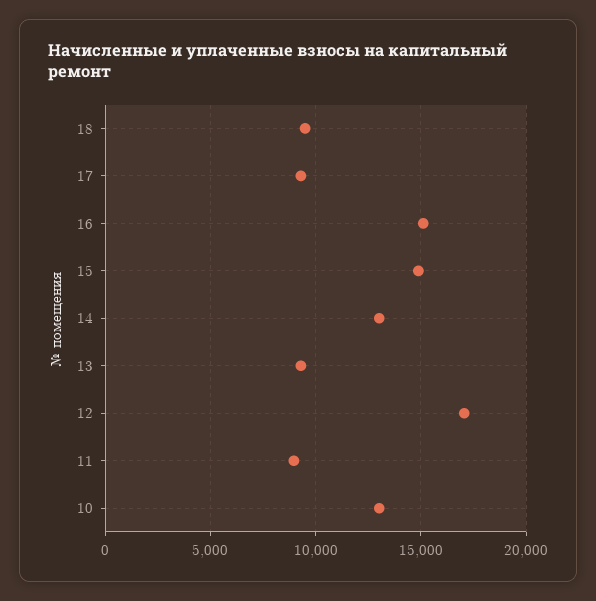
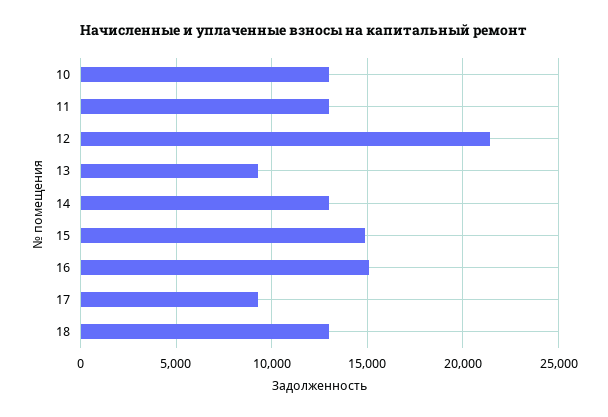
  {
-   "18": 9500,
+   "18": 13000,
    "17": 9500,
    "16": 15000,
    "15": 15000,
    "14": 13000,
    "13": 9500,
-   "12": 17000,
+   "12": 21500,
-   "11": 9000,
+   "11": 13000,
    "10": 13000
  }

